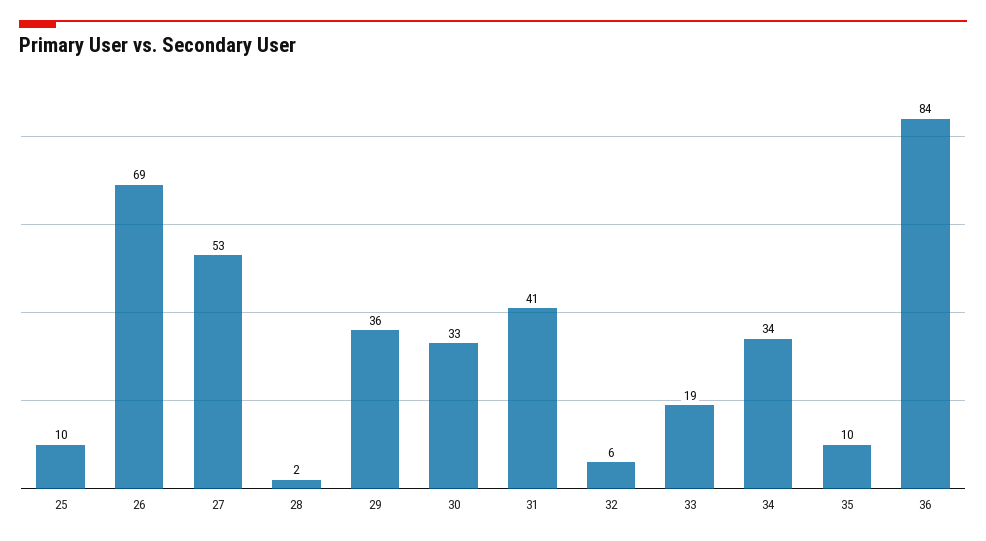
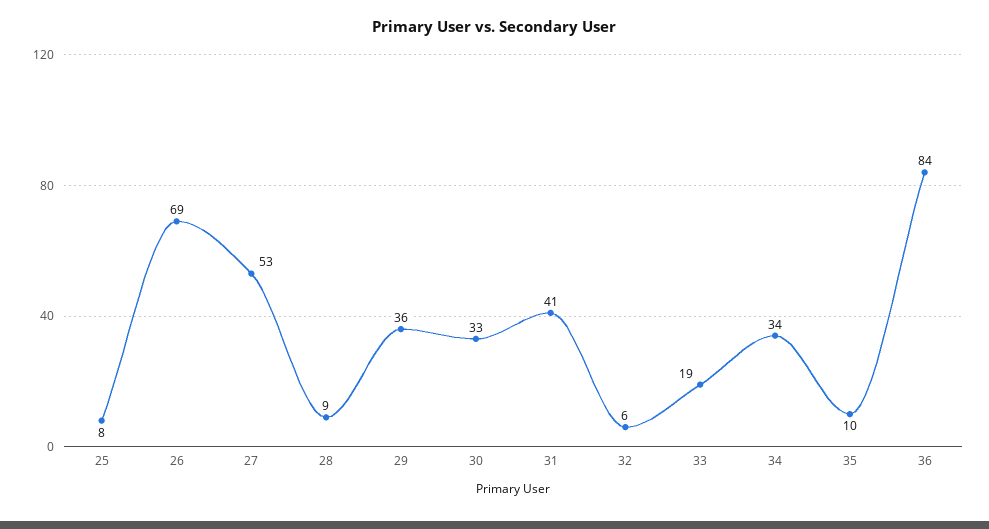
  {
-   "25": 10,
+   "25": 8,
    "26": 69,
    "27": 53,
-   "28": 2,
+   "28": 9,
    "29": 36,
    "30": 33,
    "31": 41,
    "32": 6,
    "33": 19,
    "34": 34,
    "35": 10,
    "36": 84
  }

